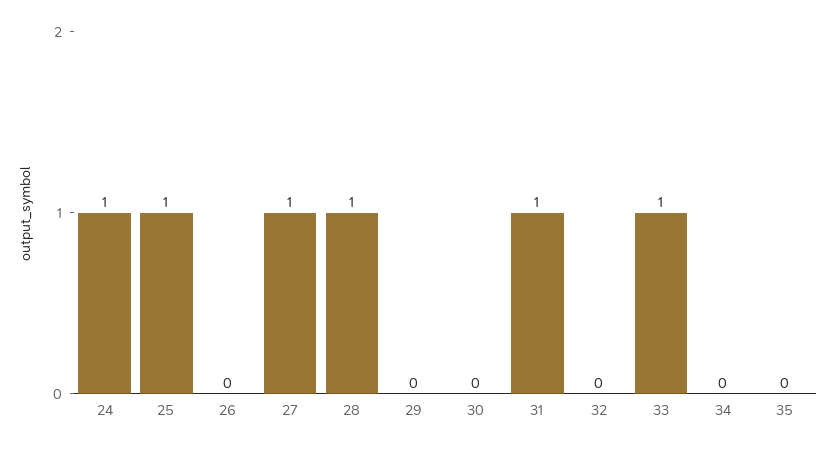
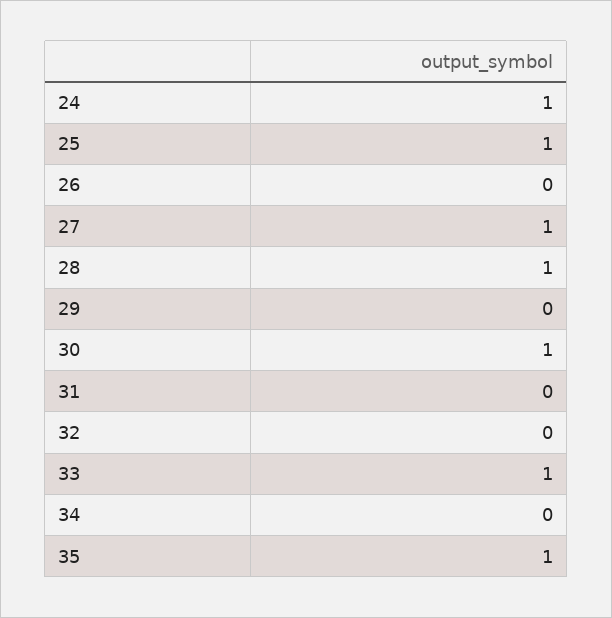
  {
    "24": 1,
    "25": 1,
    "26": 0,
    "27": 1,
    "28": 1,
    "29": 0,
-   "30": 0,
+   "30": 1,
-   "31": 1,
+   "31": 0,
    "32": 0,
    "33": 1,
    "34": 0,
-   "35": 0
+   "35": 1
  }

